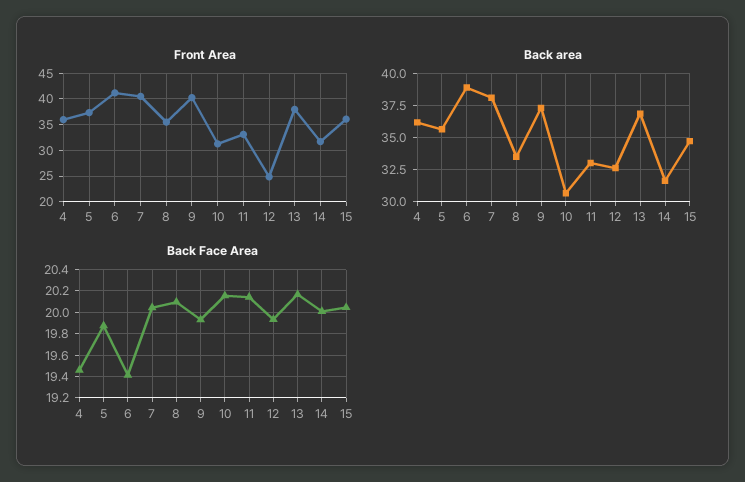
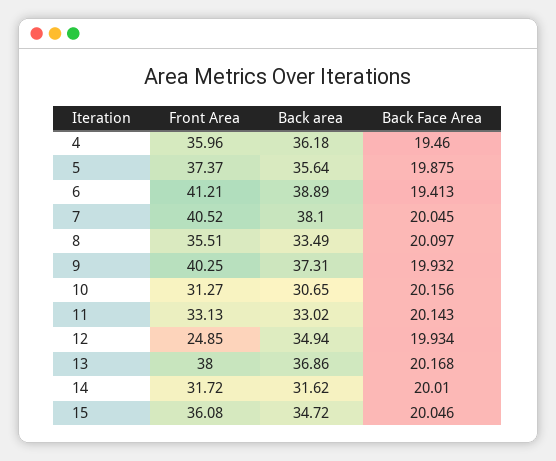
  {
    "Front Area": {
      "4": 35.96,
      "5": 37.37,
      "6": 41.21,
      "7": 40.52,
      "8": 35.51,
      "9": 40.25,
      "10": 31.27,
      "11": 33.13,
      "12": 24.85,
      "13": 38,
      "14": 31.72,
      "15": 36.08
    },
    "Back area": {
      "4": 36.18,
      "5": 35.64,
      "6": 38.89,
      "7": 38.1,
      "8": 33.49,
      "9": 37.31,
      "10": 30.65,
      "11": 33.02,
-     "12": 32.5,
+     "12": 34.94,
      "13": 36.86,
      "14": 31.62,
      "15": 34.72
    },
    "Back Face Area": {
      "4": 19.46,
      "5": 19.875,
      "6": 19.413,
      "7": 20.045,
      "8": 20.097,
      "9": 19.932,
      "10": 20.156,
      "11": 20.143,
      "12": 19.934,
      "13": 20.168,
      "14": 20.01,
      "15": 20.046
    }
  }

